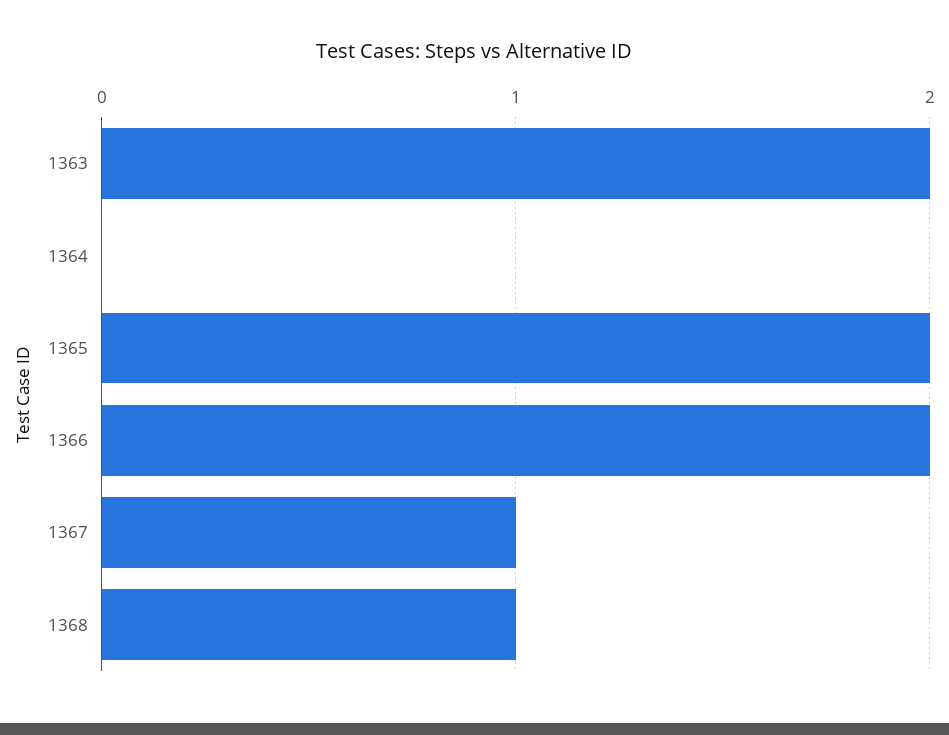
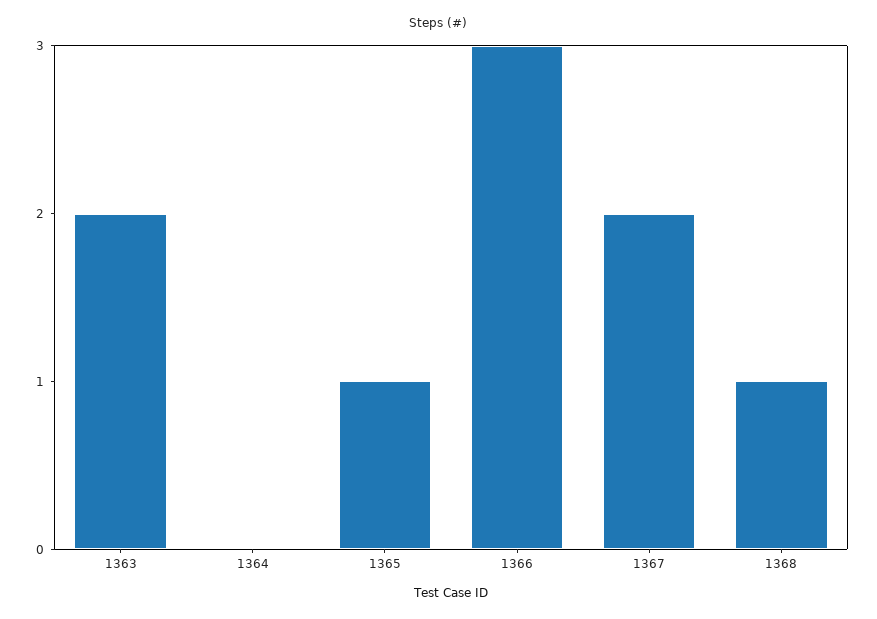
  {
    "1363": 2,
    "1364": 0,
-   "1365": 2,
+   "1365": 1,
-   "1366": 2,
+   "1366": 3,
-   "1367": 1,
+   "1367": 2,
    "1368": 1
  }

